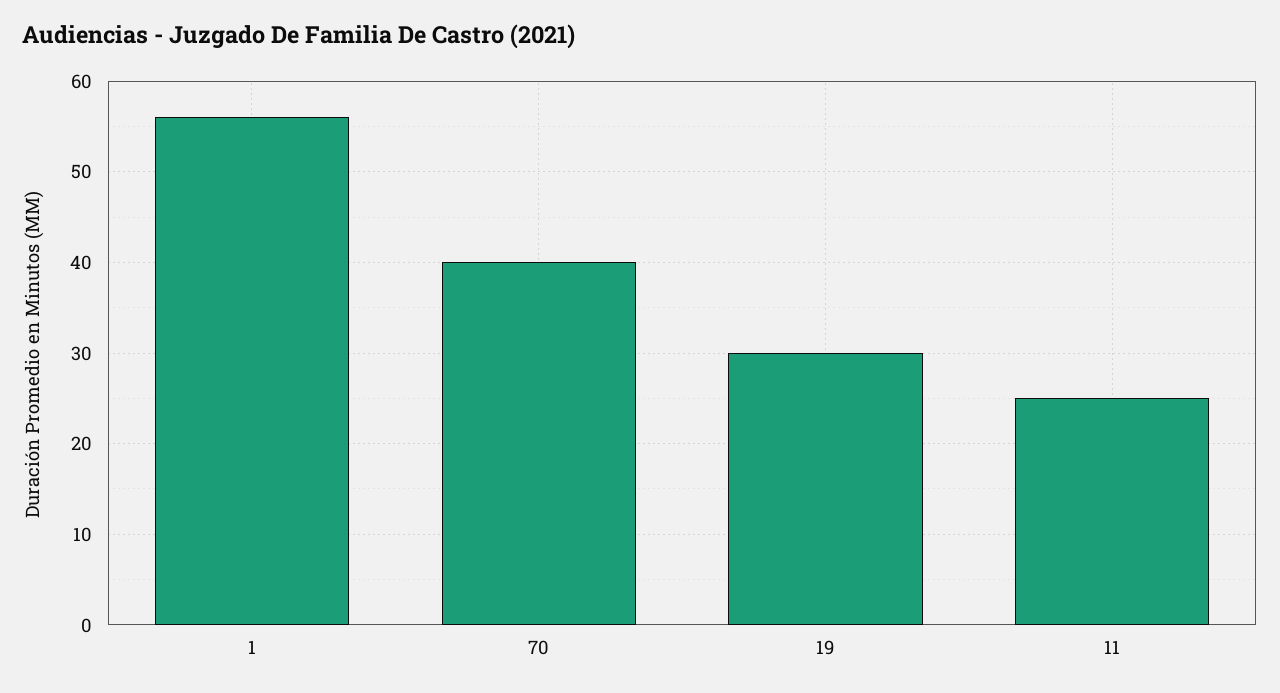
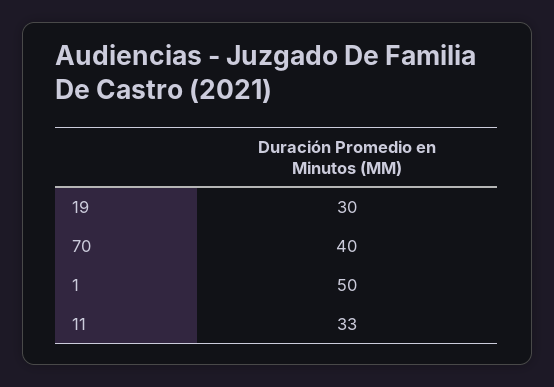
  {
-   "1": 56,
+   "1": 50,
    "70": 40,
    "19": 30,
-   "11": 25
+   "11": 33
  }

